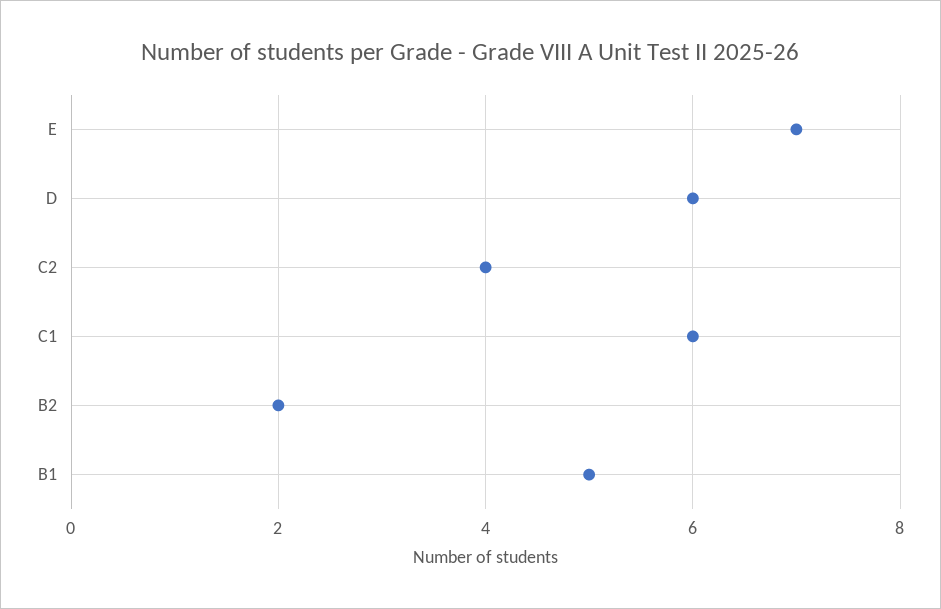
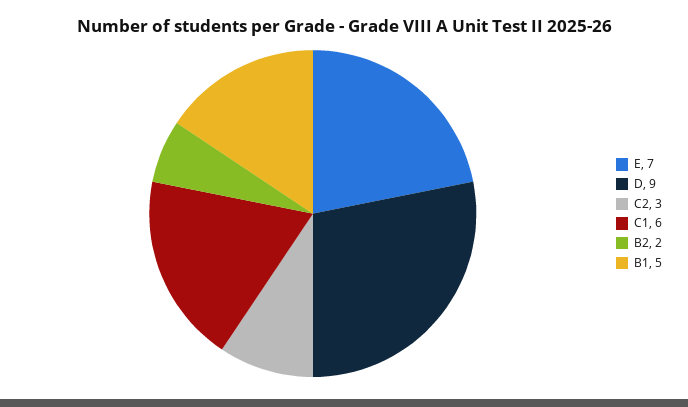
  {
    "E": 7,
-   "D": 6,
+   "D": 9,
-   "C2": 4,
+   "C2": 3,
    "C1": 6,
    "B2": 2,
    "B1": 5
  }

